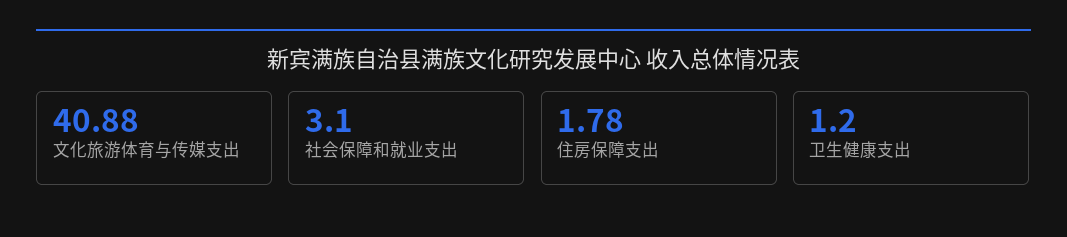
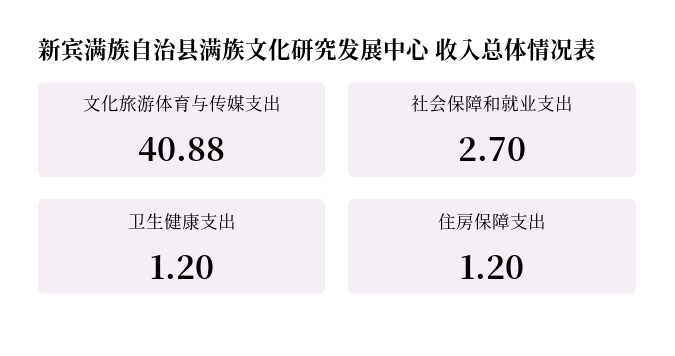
  {
    "文化旅游体育与传媒支出": 40.88,
-   "社会保障和就业支出": 3.1,
+   "社会保障和就业支出": 2.7,
-   "住房保障支出": 1.78,
+   "住房保障支出": 1.2,
    "卫生健康支出": 1.2
  }

